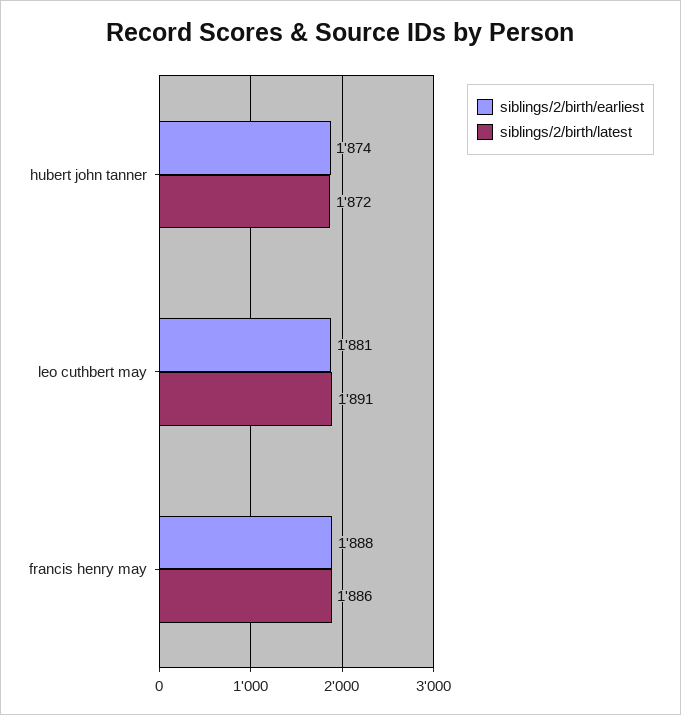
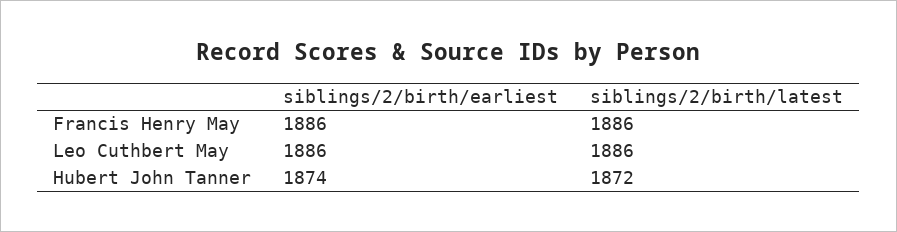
  {
    "siblings/2/birth/earliest": {
      "hubert john tanner": 1874,
-     "leo cuthbert may": 1881,
+     "leo cuthbert may": 1886,
-     "francis henry may": 1888
+     "francis henry may": 1886
    },
    "siblings/2/birth/latest": {
      "hubert john tanner": 1872,
-     "leo cuthbert may": 1891,
+     "leo cuthbert may": 1886,
      "francis henry may": 1886
    }
  }

